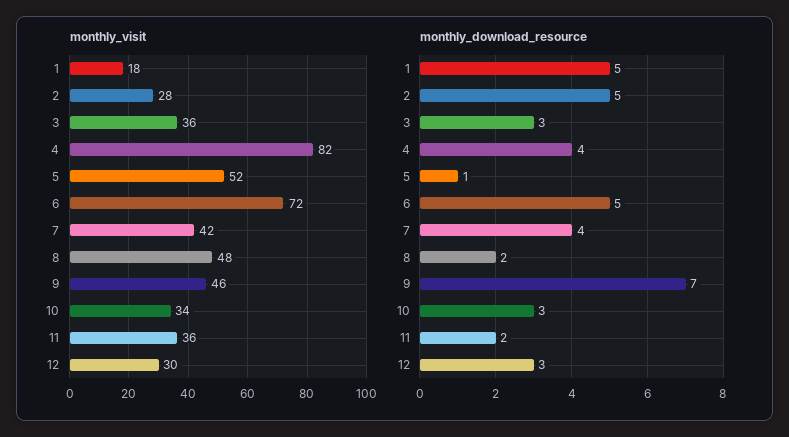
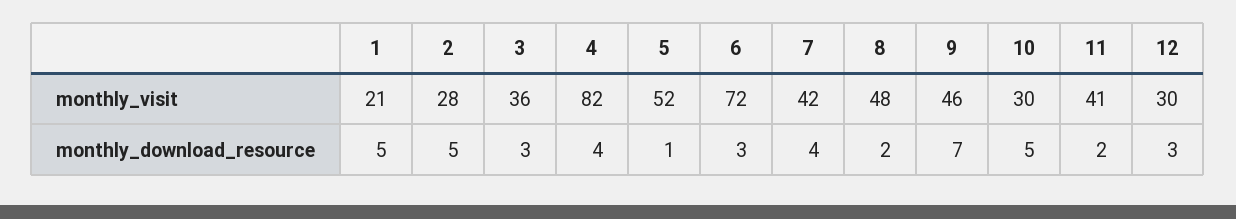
  {
    "monthly_visit": {
-     "1": 18,
+     "1": 21,
      "2": 28,
      "3": 36,
      "4": 82,
      "5": 52,
      "6": 72,
      "7": 42,
      "8": 48,
      "9": 46,
-     "10": 34,
+     "10": 30,
-     "11": 36,
+     "11": 41,
      "12": 30
    },
    "monthly_download_resource": {
      "1": 5,
      "2": 5,
      "3": 3,
      "4": 4,
      "5": 1,
-     "6": 5,
+     "6": 3,
      "7": 4,
      "8": 2,
      "9": 7,
-     "10": 3,
+     "10": 5,
      "11": 2,
      "12": 3
    }
  }

